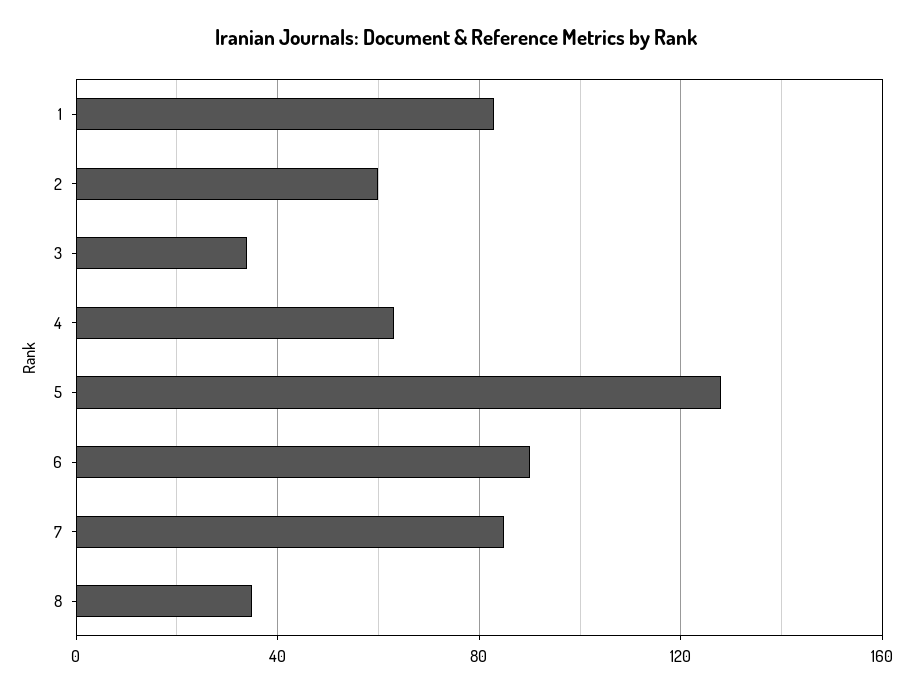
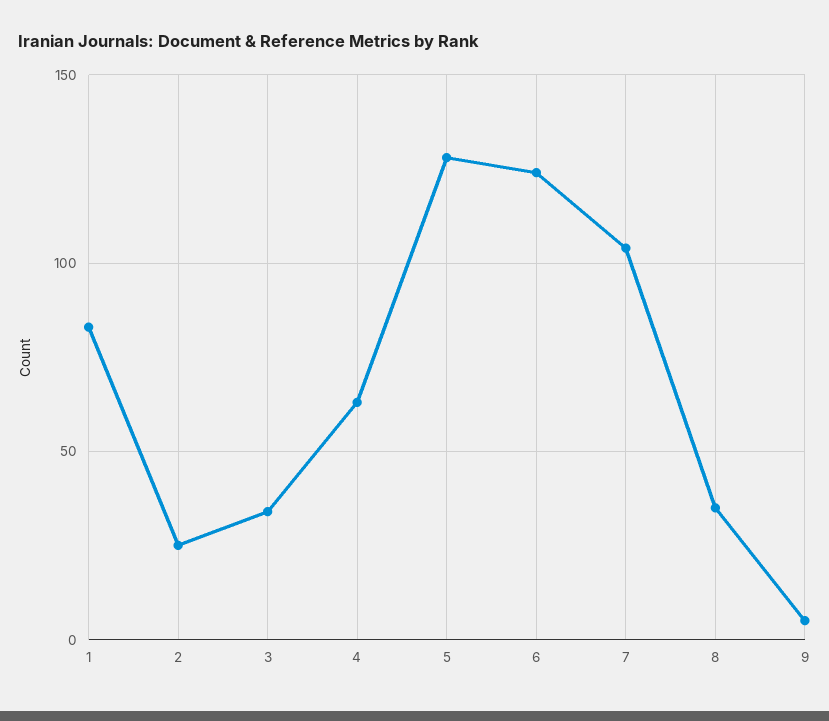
  {
    "1": 85,
-   "2": 60,
+   "2": 25,
    "3": 35,
    "4": 65,
    "5": 130,
-   "6": 90,
+   "6": 125,
-   "7": 85,
+   "7": 105,
-   "8": 35
+   "8": 35,
+   "9": 5
  }

